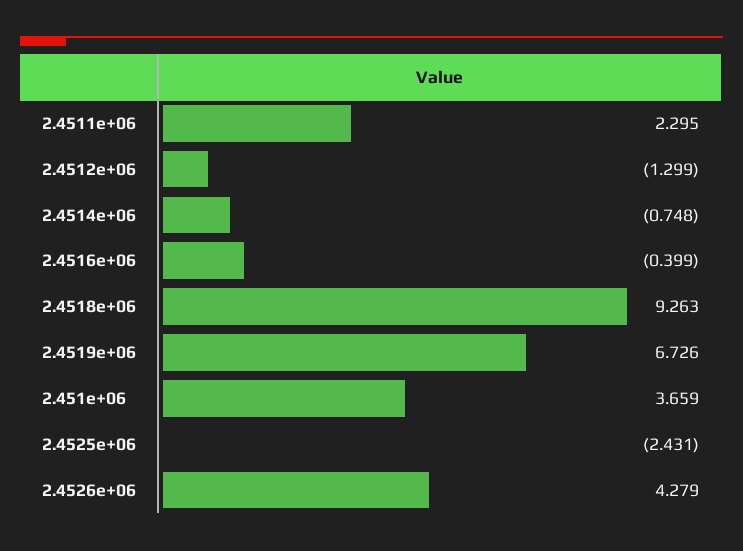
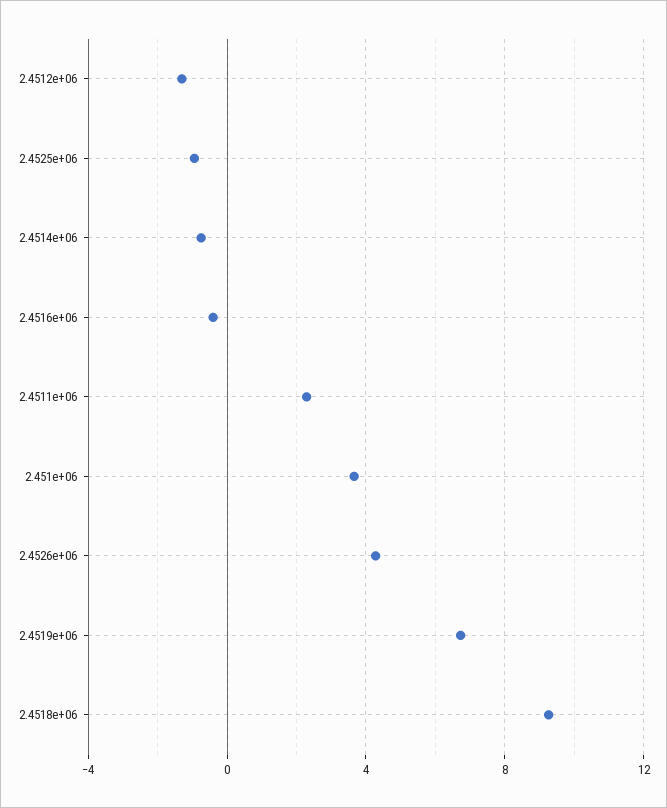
  {
    "2.4511e+06": 2.295,
    "2.4512e+06": -1.299,
    "2.4514e+06": -0.748,
    "2.4516e+06": -0.399,
    "2.4518e+06": 9.263,
    "2.4519e+06": 6.726,
    "2.451e+06": 3.659,
-   "2.4525e+06": -2.431,
+   "2.4525e+06": -1,
    "2.4526e+06": 4.279
  }

